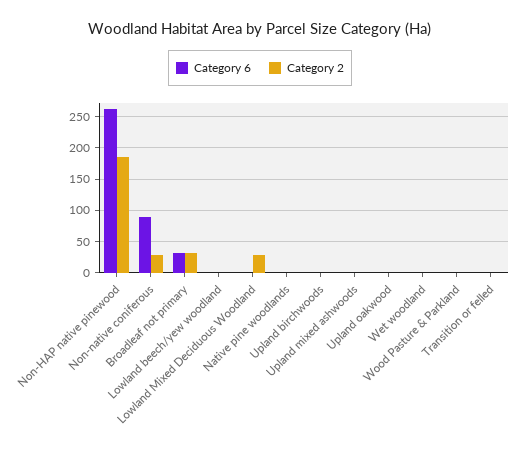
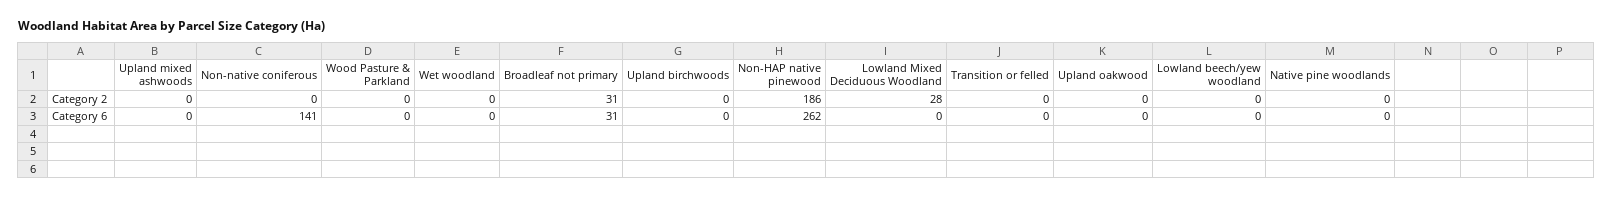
  {
    "Category 6": {
      "Non-HAP native pinewood": 262,
-     "Non-native coniferous": 90,
+     "Non-native coniferous": 141,
      "Broadleaf not primary": 31,
      "Lowland beech/yew woodland": 0,
      "Lowland Mixed Deciduous Woodland": 0,
      "Native pine woodlands": 0,
      "Upland birchwoods": 0,
      "Upland mixed ashwoods": 0,
      "Upland oakwood": 0,
      "Wet woodland": 0,
      "Wood Pasture & Parkland": 0,
      "Transition or felled": 0
    },
    "Category 2": {
      "Non-HAP native pinewood": 186,
-     "Non-native coniferous": 30,
+     "Non-native coniferous": 0,
      "Broadleaf not primary": 31,
      "Lowland beech/yew woodland": 0,
      "Lowland Mixed Deciduous Woodland": 28,
      "Native pine woodlands": 0,
      "Upland birchwoods": 0,
      "Upland mixed ashwoods": 0,
      "Upland oakwood": 0,
      "Wet woodland": 0,
      "Wood Pasture & Parkland": 0,
      "Transition or felled": 0
    }
  }

